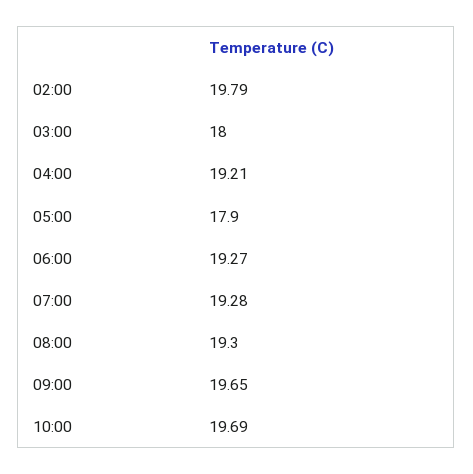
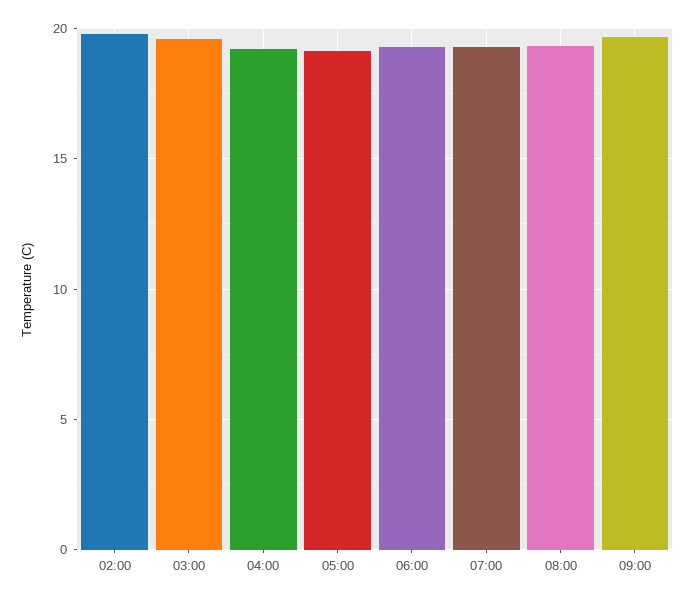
  {
    "02:00": 19.79,
-   "03:00": 18,
+   "03:00": 19.5,
    "04:00": 19.21,
-   "05:00": 17.9,
+   "05:00": 19,
    "06:00": 19.27,
    "07:00": 19.28,
    "08:00": 19.3,
-   "09:00": 19.65,
+   "09:00": 19.65
-   "10:00": 19.69
  }

